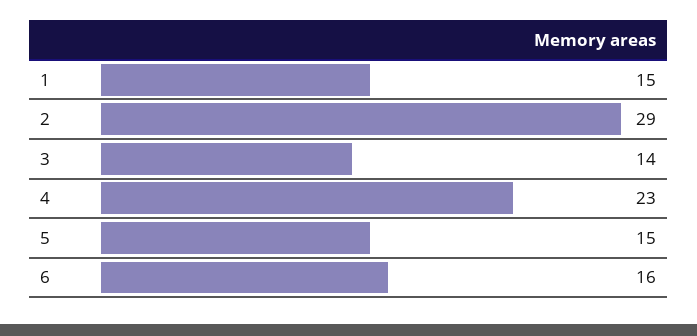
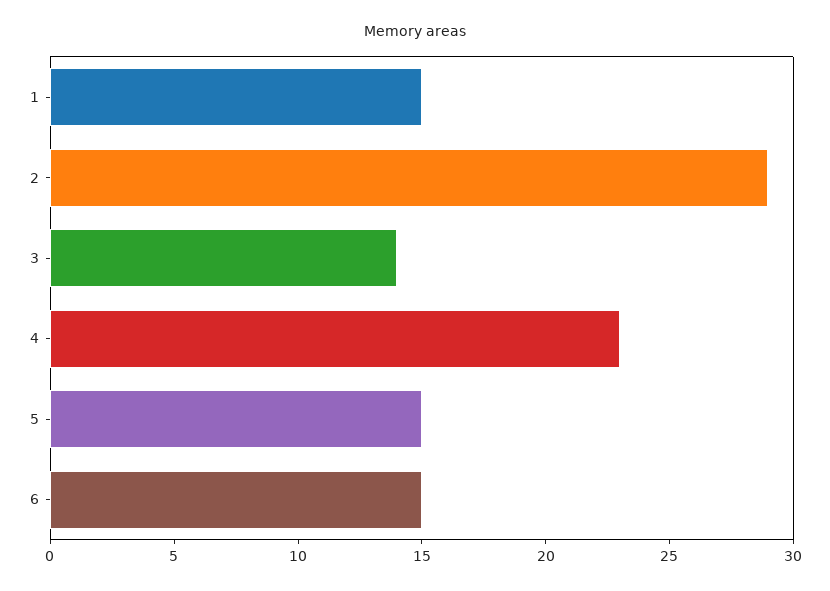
  {
    "1": 15,
    "2": 29,
    "3": 14,
    "4": 23,
    "5": 15,
-   "6": 16
+   "6": 15
  }

